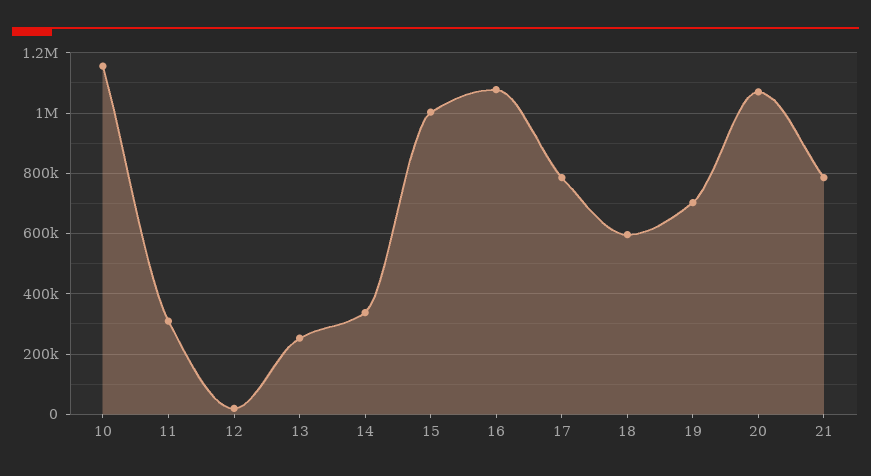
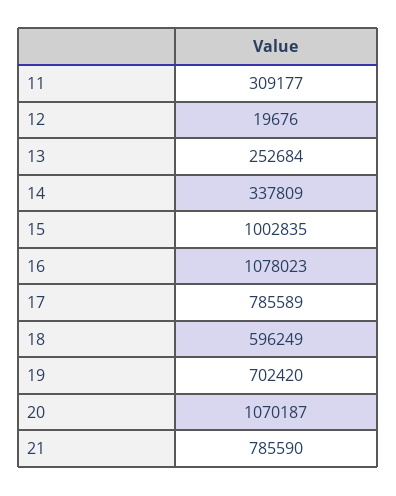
  {
-   "10": 1160000,
    "11": 309177,
    "12": 19676,
    "13": 252684,
    "14": 337809,
    "15": 1002835,
    "16": 1078023,
    "17": 785589,
    "18": 596249,
    "19": 702420,
    "20": 1070187,
    "21": 785590
  }

